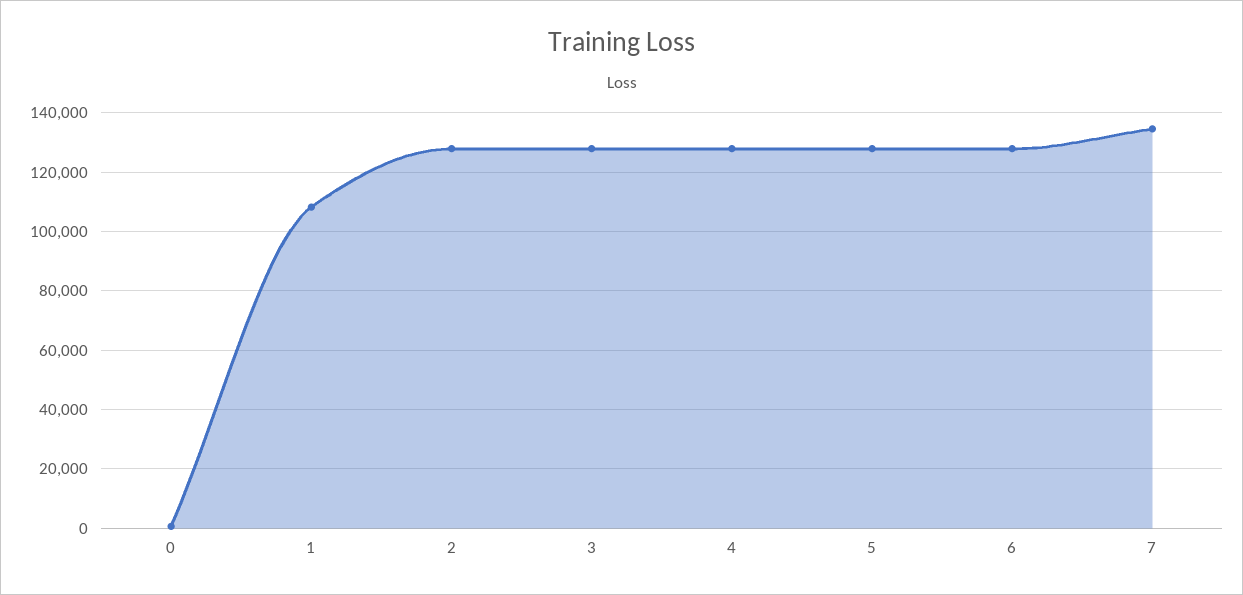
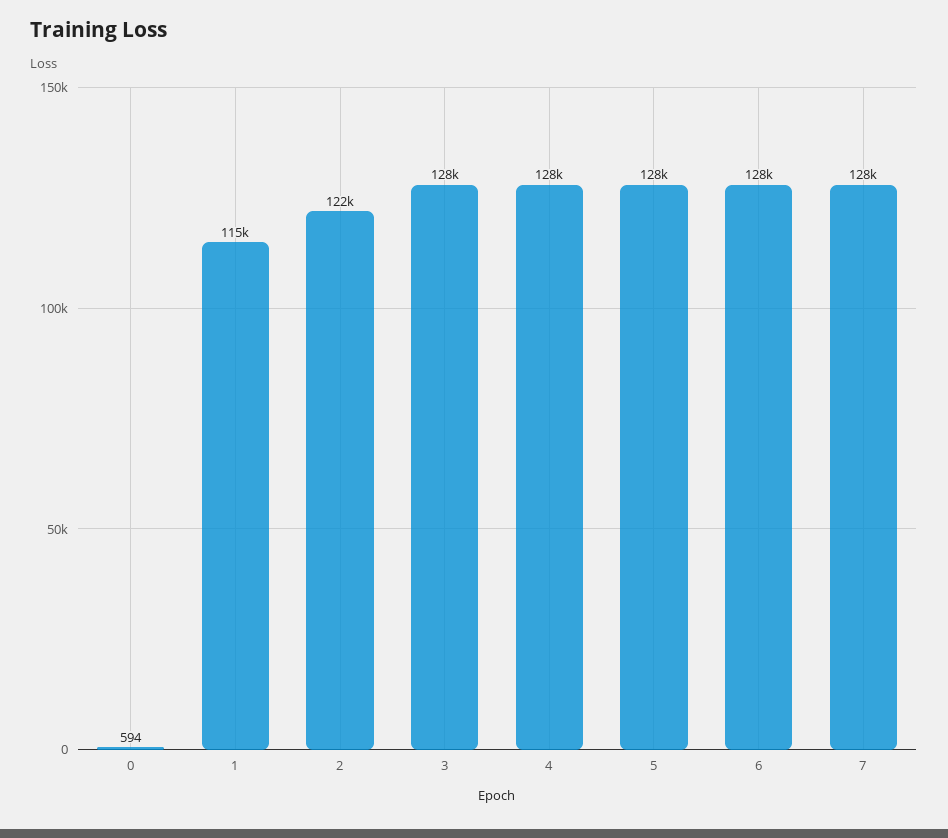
  {
    "0": 594,
-   "1": 107500,
+   "1": 115000,
-   "2": 127500,
+   "2": 122000,
    "3": 128000,
    "4": 128000,
    "5": 128000,
    "6": 128000,
-   "7": 135000
+   "7": 128000
  }

